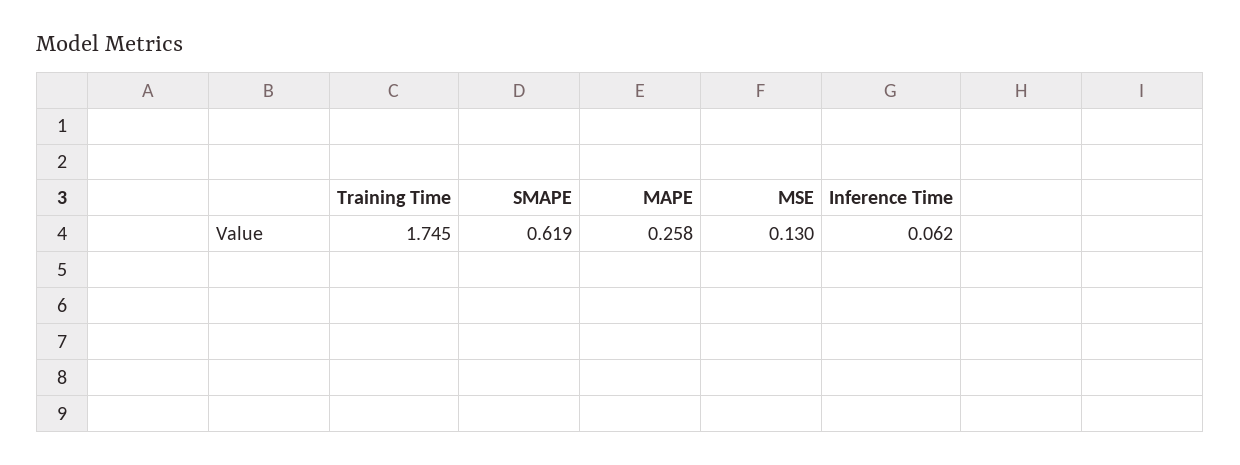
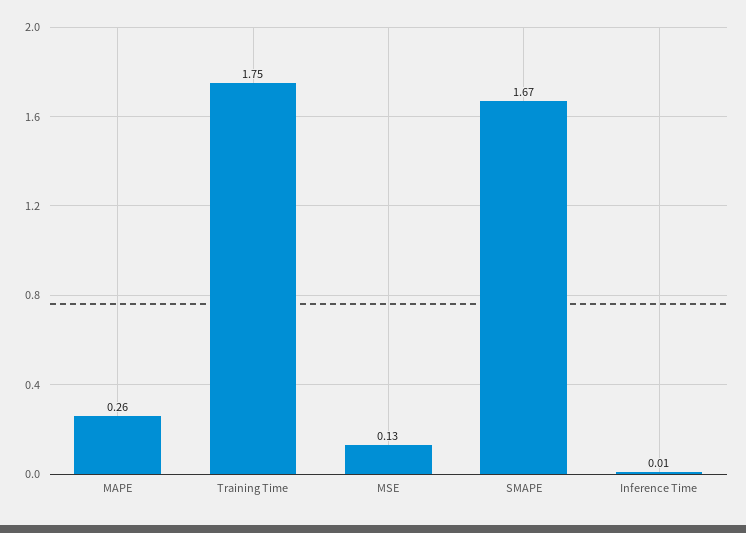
  {
    "Training Time": 1.745,
-   "SMAPE": 0.619,
+   "SMAPE": 1.67,
    "MAPE": 0.258,
    "MSE": 0.13,
-   "Inference Time": 0.062
+   "Inference Time": 0.01
  }

